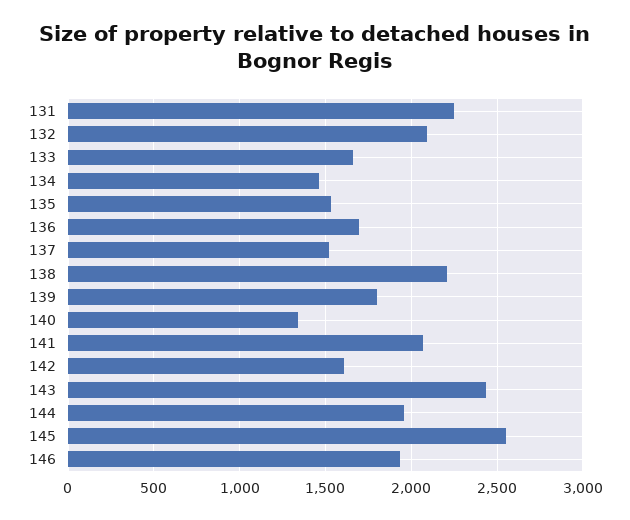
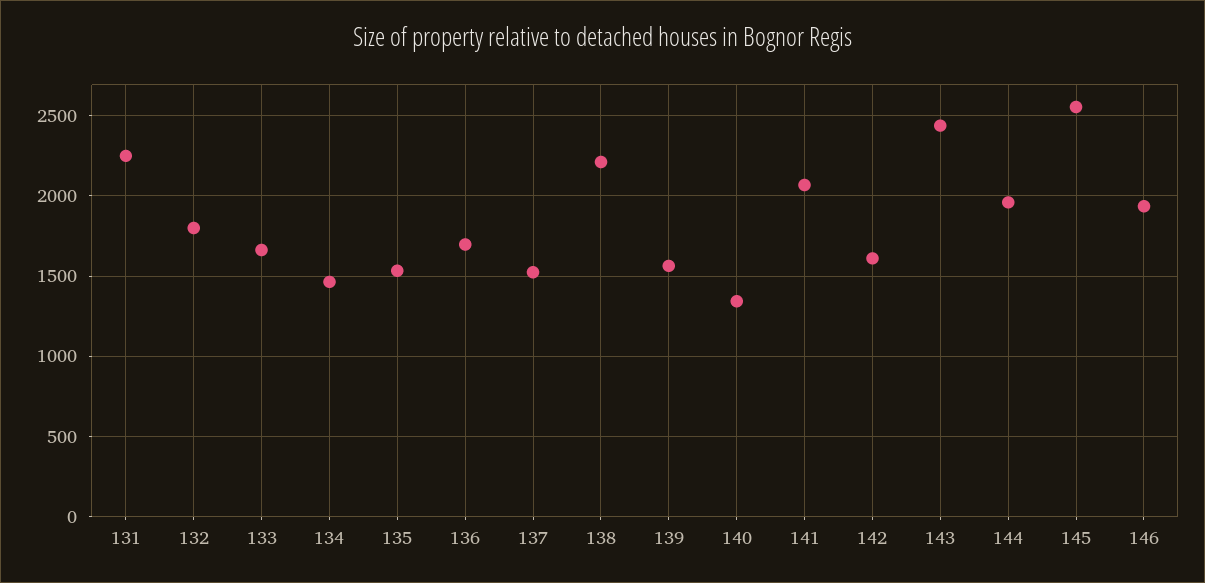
  {
    "131": 2250,
-   "132": 2100,
+   "132": 1800,
    "133": 1650,
    "134": 1450,
    "135": 1550,
    "136": 1700,
    "137": 1500,
    "138": 2200,
-   "139": 1800,
+   "139": 1550,
    "140": 1350,
    "141": 2050,
    "142": 1600,
    "143": 2450,
    "144": 1950,
    "145": 2550,
    "146": 1950
  }

